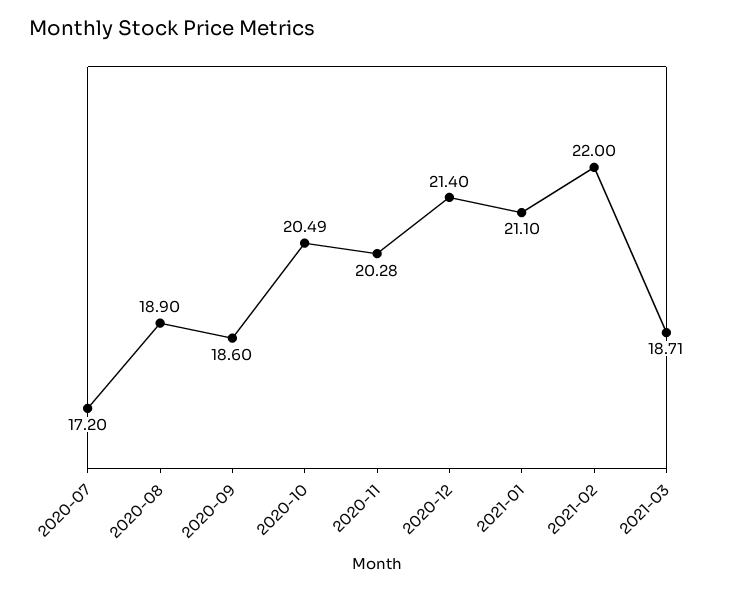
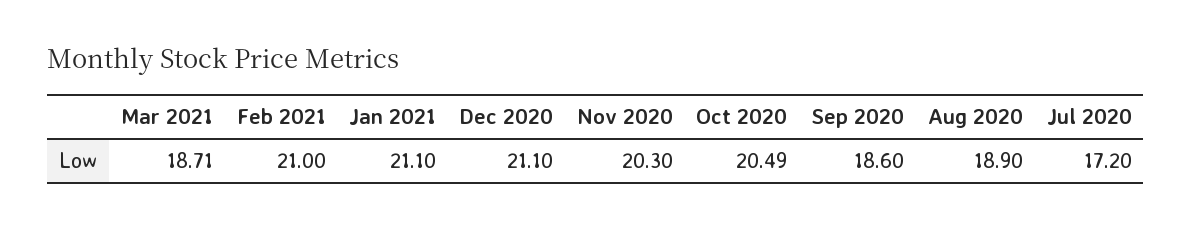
  {
    "2020-07": 17.2,
    "2020-08": 18.9,
    "2020-09": 18.6,
    "2020-10": 20.49,
-   "2020-11": 20.28,
+   "2020-11": 20.3,
-   "2020-12": 21.4,
+   "2020-12": 21.1,
    "2021-01": 21.1,
-   "2021-02": 22,
+   "2021-02": 21,
    "2021-03": 18.71
  }

